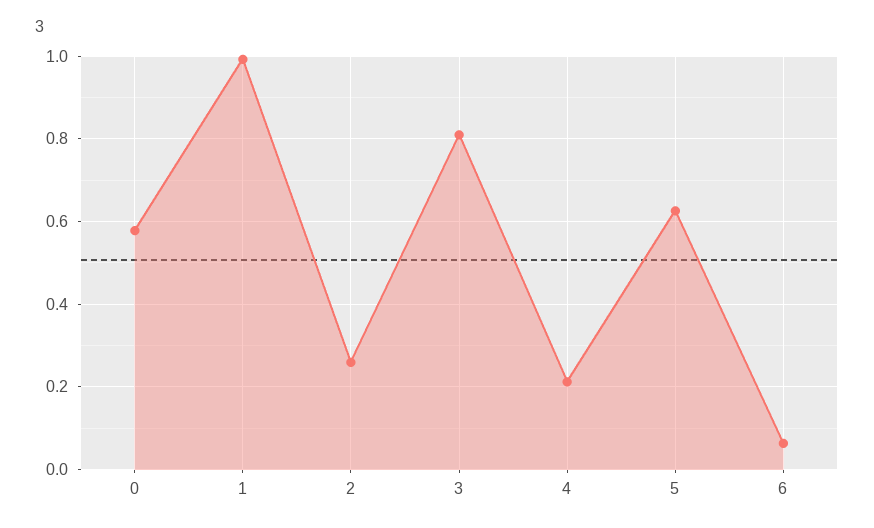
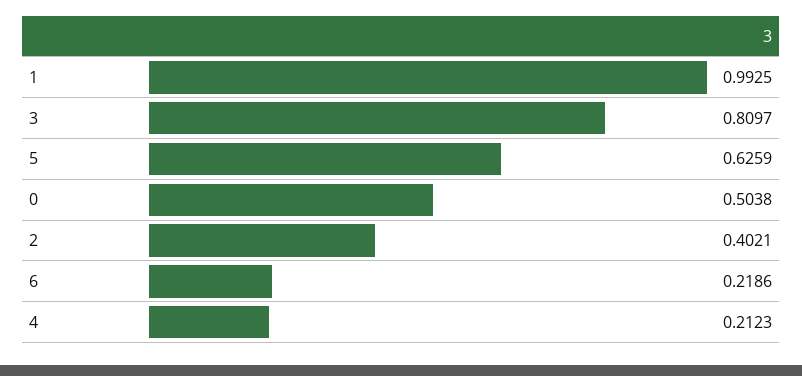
  {
-   "0": 0.58,
+   "0": 0.5038,
    "1": 0.9925,
-   "2": 0.26,
+   "2": 0.4021,
    "3": 0.8097,
    "4": 0.2123,
    "5": 0.6259,
-   "6": 0.06
+   "6": 0.2186
  }

